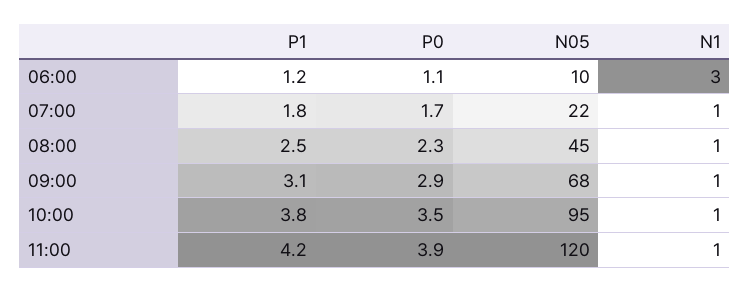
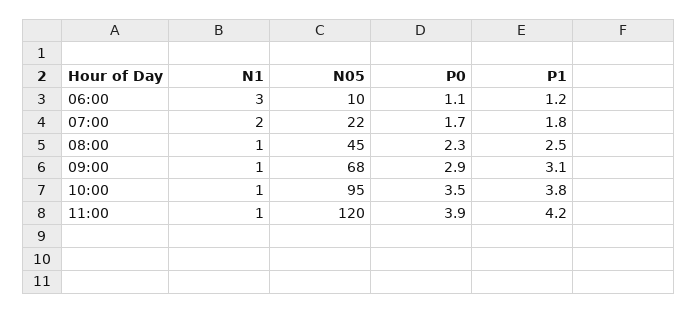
  {
    "P1": {
      "06:00": 1.2,
      "07:00": 1.8,
      "08:00": 2.5,
      "09:00": 3.1,
      "10:00": 3.8,
      "11:00": 4.2
    },
    "P0": {
      "06:00": 1.1,
      "07:00": 1.7,
      "08:00": 2.3,
      "09:00": 2.9,
      "10:00": 3.5,
      "11:00": 3.9
    },
    "N05": {
      "06:00": 10,
      "07:00": 22,
      "08:00": 45,
      "09:00": 68,
      "10:00": 95,
      "11:00": 120
    },
    "N1": {
      "06:00": 3,
-     "07:00": 1,
+     "07:00": 2,
      "08:00": 1,
      "09:00": 1,
      "10:00": 1,
      "11:00": 1
    }
  }

